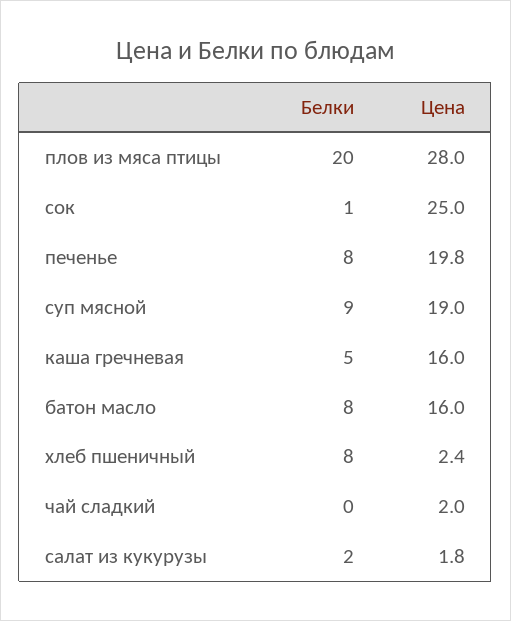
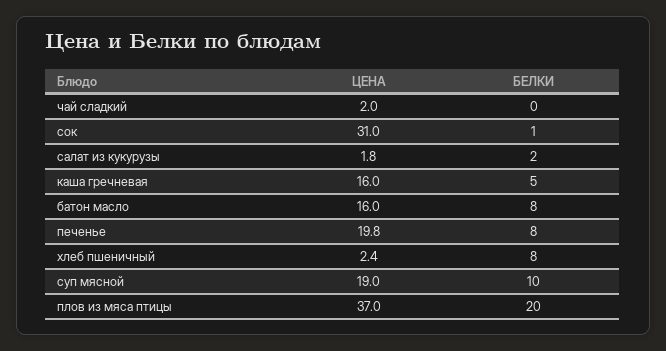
  {
    "Белки": {
      "плов из мяса птицы": 20,
      "сок": 1,
      "печенье": 8,
-     "суп мясной": 9,
+     "суп мясной": 10,
      "каша гречневая": 5,
      "батон масло": 8,
      "хлеб пшеничный": 8,
      "чай сладкий": 0,
      "салат из кукурузы": 2
    },
    "Цена": {
-     "плов из мяса птицы": 28,
+     "плов из мяса птицы": 37,
-     "сок": 25,
+     "сок": 31,
      "печенье": 19.8,
      "суп мясной": 19,
      "каша гречневая": 16,
      "батон масло": 16,
      "хлеб пшеничный": 2.4,
      "чай сладкий": 2,
      "салат из кукурузы": 1.8
    }
  }

